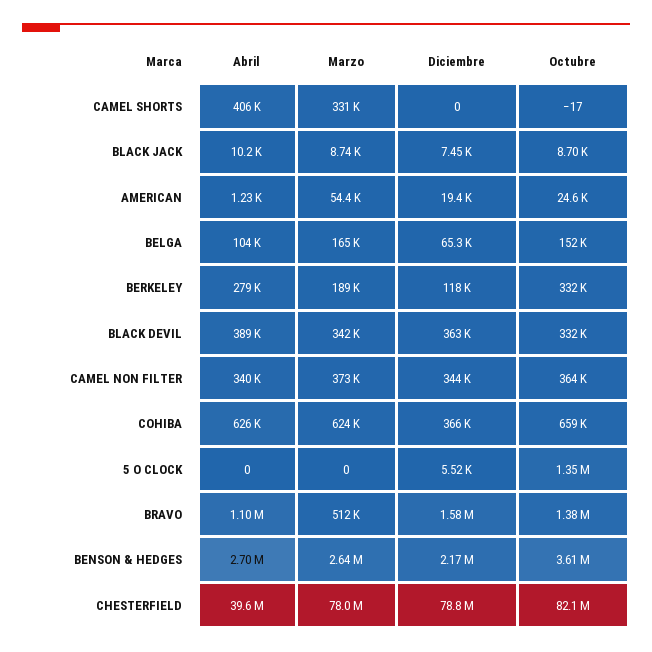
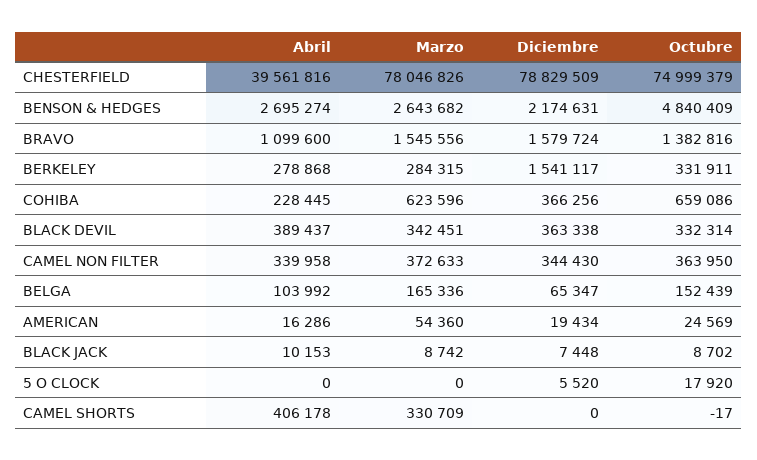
  {
    "Abril": {
      "CAMEL SHORTS": 406178,
      "BLACK JACK": 10153,
-     "AMERICAN": 1230,
+     "AMERICAN": 16286,
      "BELGA": 103992,
      "BERKELEY": 278868,
      "BLACK DEVIL": 389437,
      "CAMEL NON FILTER": 339958,
-     "COHIBA": 626000,
+     "COHIBA": 228445,
      "5 O CLOCK": 0,
      "BRAVO": 1099600,
      "BENSON & HEDGES": 2695274,
      "CHESTERFIELD": 39561816
    },
    "Marzo": {
      "CAMEL SHORTS": 330709,
      "BLACK JACK": 8742,
      "AMERICAN": 54360,
      "BELGA": 165336,
-     "BERKELEY": 189000,
+     "BERKELEY": 284315,
      "BLACK DEVIL": 342451,
      "CAMEL NON FILTER": 372633,
      "COHIBA": 623596,
      "5 O CLOCK": 0,
-     "BRAVO": 512000,
+     "BRAVO": 1545556,
      "BENSON & HEDGES": 2643682,
      "CHESTERFIELD": 78046826
    },
    "Diciembre": {
      "CAMEL SHORTS": 0,
      "BLACK JACK": 7448,
      "AMERICAN": 19434,
      "BELGA": 65347,
-     "BERKELEY": 118000,
+     "BERKELEY": 1541117,
      "BLACK DEVIL": 363338,
      "CAMEL NON FILTER": 344430,
      "COHIBA": 366256,
      "5 O CLOCK": 5520,
      "BRAVO": 1579724,
      "BENSON & HEDGES": 2174631,
      "CHESTERFIELD": 78829509
    },
    "Octubre": {
      "CAMEL SHORTS": -17,
      "BLACK JACK": 8702,
      "AMERICAN": 24569,
      "BELGA": 152439,
      "BERKELEY": 331911,
      "BLACK DEVIL": 332314,
      "CAMEL NON FILTER": 363950,
      "COHIBA": 659086,
-     "5 O CLOCK": 1350000,
+     "5 O CLOCK": 17920,
      "BRAVO": 1382816,
-     "BENSON & HEDGES": 3610000,
+     "BENSON & HEDGES": 4840409,
-     "CHESTERFIELD": 82100000
+     "CHESTERFIELD": 74999379
    }
  }

